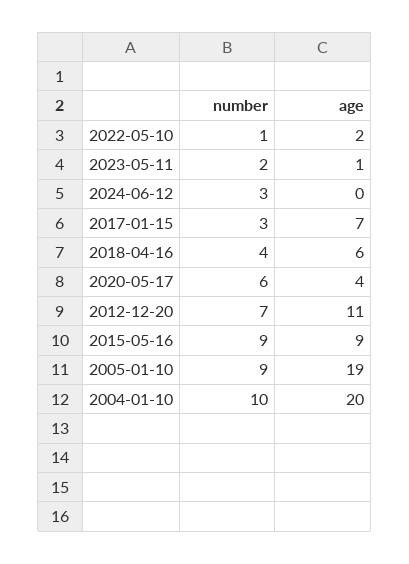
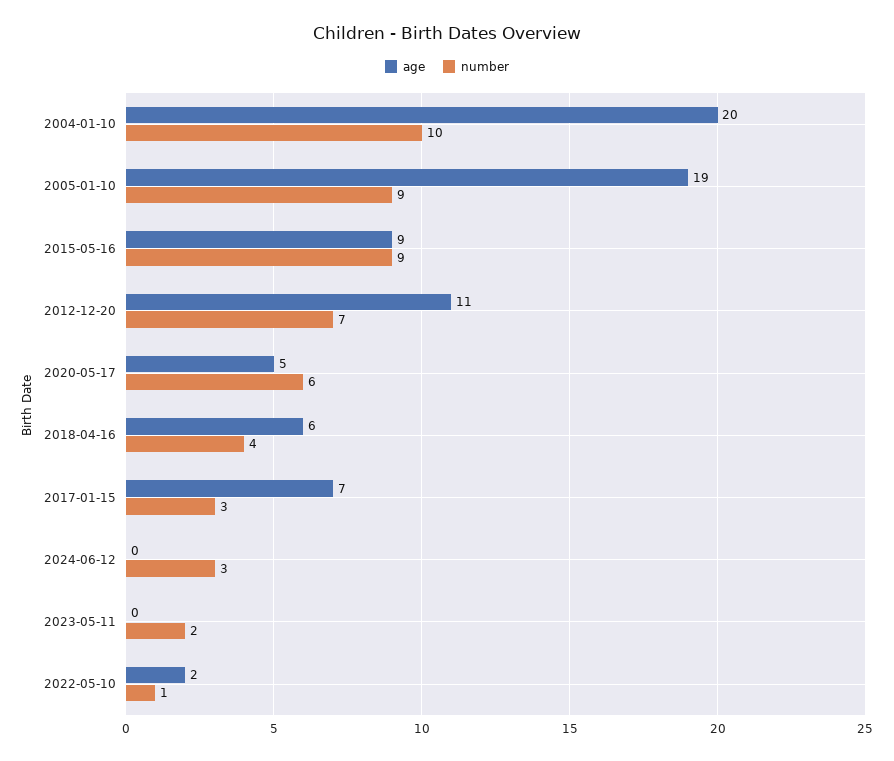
  {
    "number": {
      "2022-05-10": 1,
      "2023-05-11": 2,
      "2024-06-12": 3,
      "2017-01-15": 3,
      "2018-04-16": 4,
      "2020-05-17": 6,
      "2012-12-20": 7,
      "2015-05-16": 9,
      "2005-01-10": 9,
      "2004-01-10": 10
    },
    "age": {
      "2022-05-10": 2,
-     "2023-05-11": 1,
+     "2023-05-11": 0,
      "2024-06-12": 0,
      "2017-01-15": 7,
      "2018-04-16": 6,
-     "2020-05-17": 4,
+     "2020-05-17": 5,
      "2012-12-20": 11,
      "2015-05-16": 9,
      "2005-01-10": 19,
      "2004-01-10": 20
    }
  }

